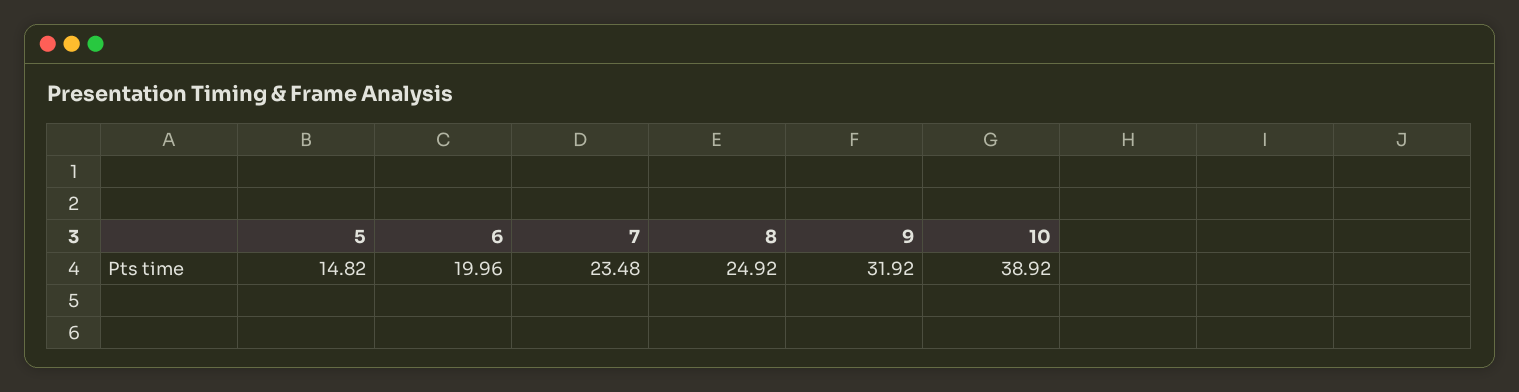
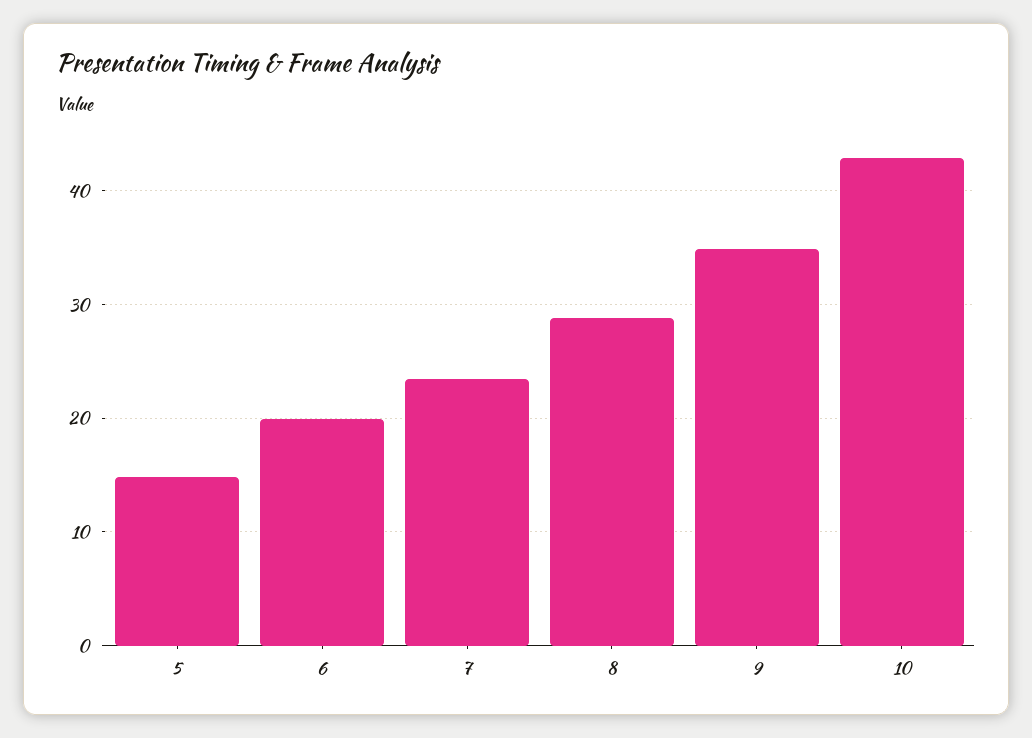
  {
    "5": 14.82,
    "6": 19.96,
    "7": 23.48,
-   "8": 24.92,
+   "8": 29,
-   "9": 31.92,
+   "9": 35,
-   "10": 38.92
+   "10": 43
  }

